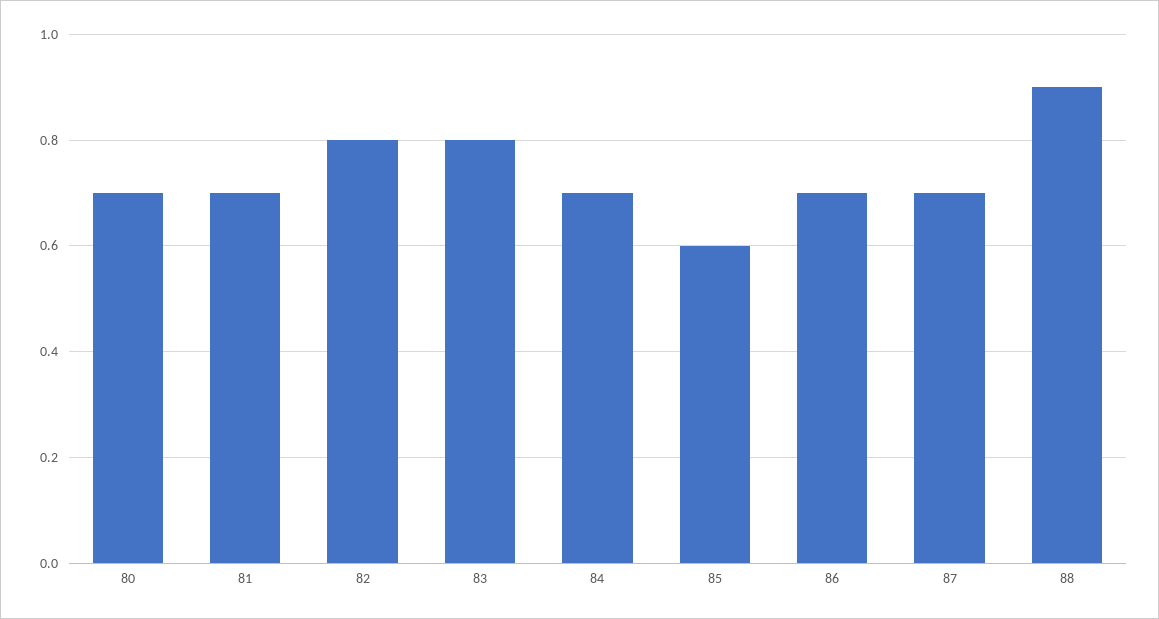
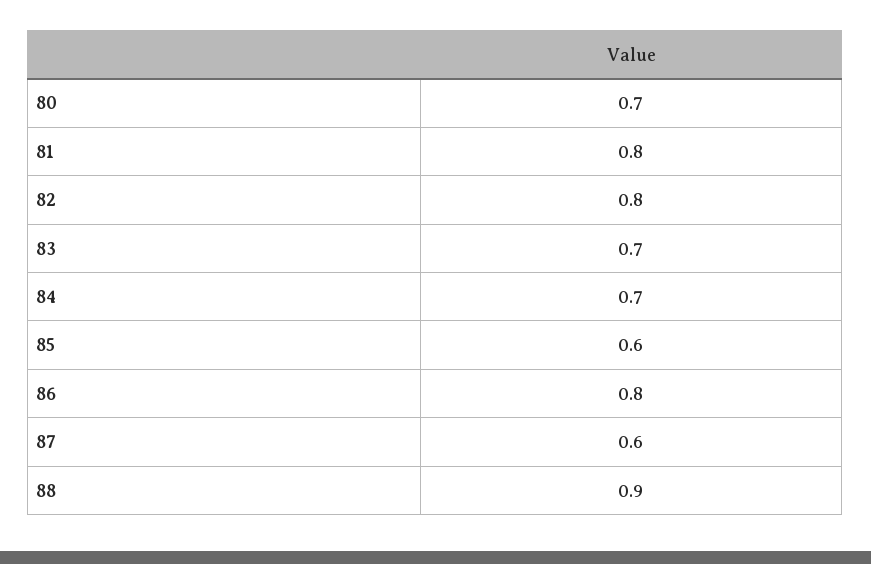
  {
    "80": 0.7,
-   "81": 0.7,
+   "81": 0.8,
    "82": 0.8,
-   "83": 0.8,
+   "83": 0.7,
    "84": 0.7,
    "85": 0.6,
-   "86": 0.7,
+   "86": 0.8,
-   "87": 0.7,
+   "87": 0.6,
    "88": 0.9
  }

